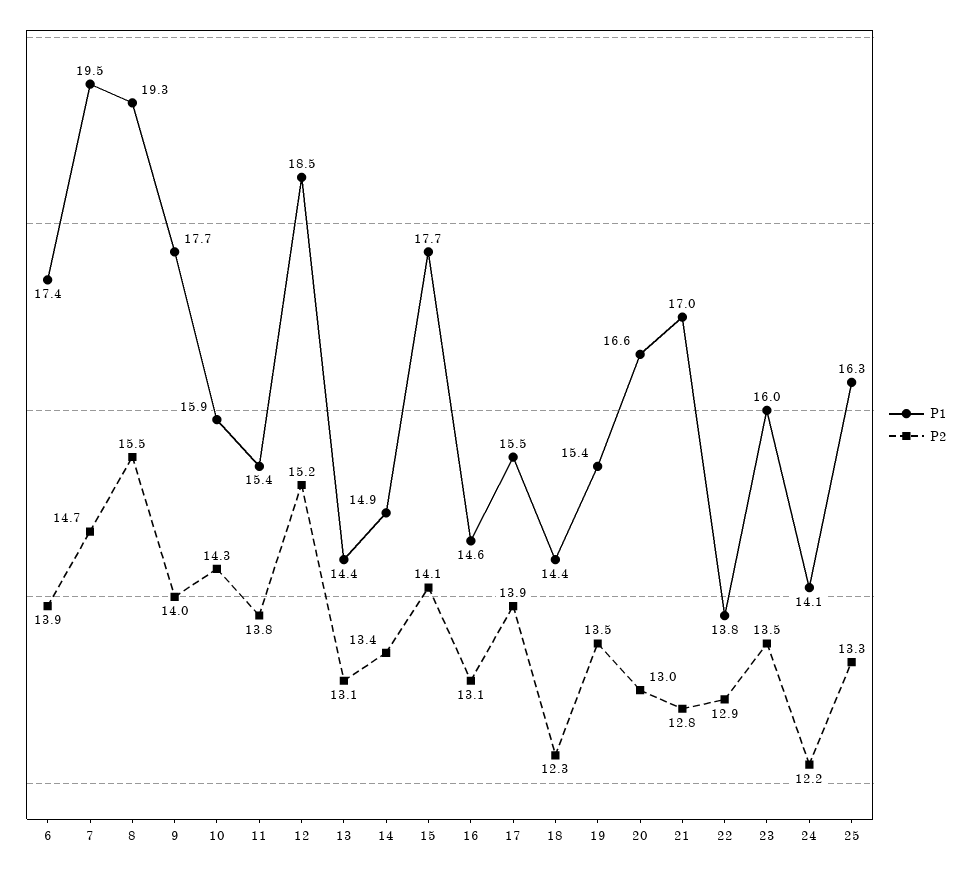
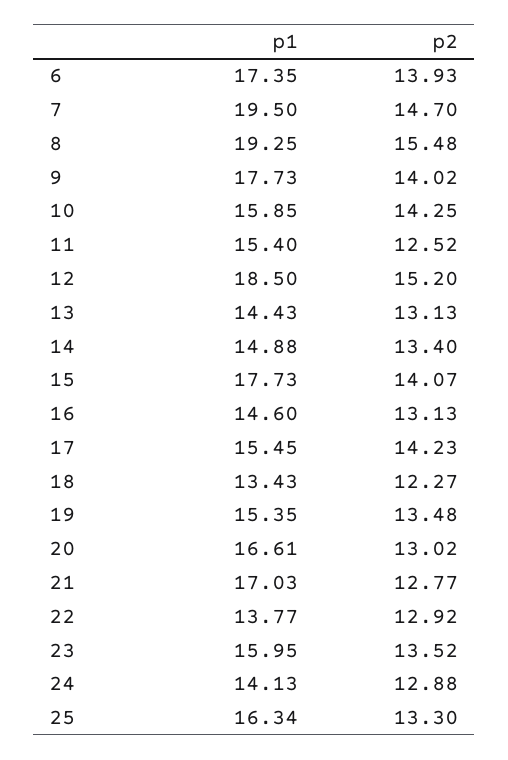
  {
    "P1": {
      "6": 17.35,
      "7": 19.5,
      "8": 19.25,
      "9": 17.73,
      "10": 15.85,
      "11": 15.4,
      "12": 18.5,
      "13": 14.43,
      "14": 14.88,
      "15": 17.73,
      "16": 14.6,
      "17": 15.45,
-     "18": 14.4,
+     "18": 13.43,
      "19": 15.35,
      "20": 16.61,
      "21": 17.03,
      "22": 13.77,
      "23": 15.95,
      "24": 14.13,
      "25": 16.34
    },
    "P2": {
      "6": 13.93,
      "7": 14.7,
      "8": 15.48,
      "9": 14.02,
      "10": 14.25,
-     "11": 13.8,
+     "11": 12.52,
      "12": 15.2,
      "13": 13.13,
      "14": 13.4,
      "15": 14.07,
      "16": 13.13,
-     "17": 13.9,
+     "17": 14.23,
      "18": 12.27,
      "19": 13.48,
      "20": 13.02,
      "21": 12.77,
      "22": 12.92,
      "23": 13.52,
-     "24": 12.2,
+     "24": 12.88,
      "25": 13.3
    }
  }

